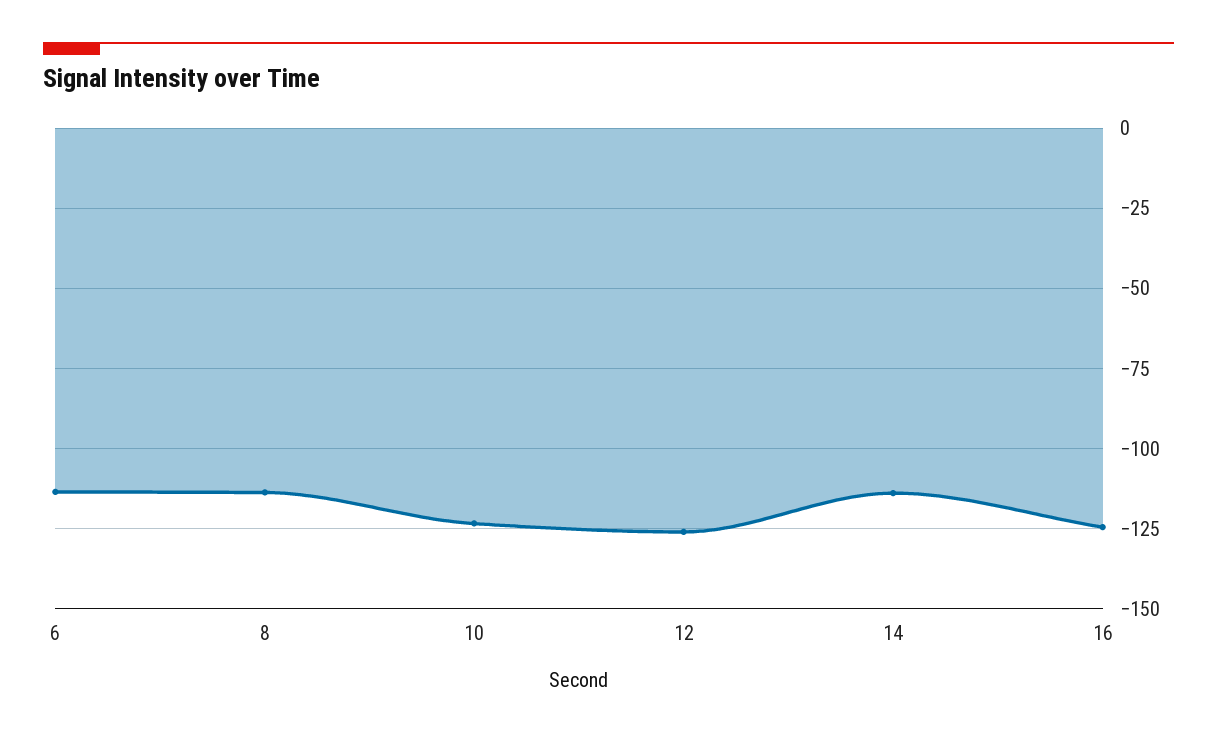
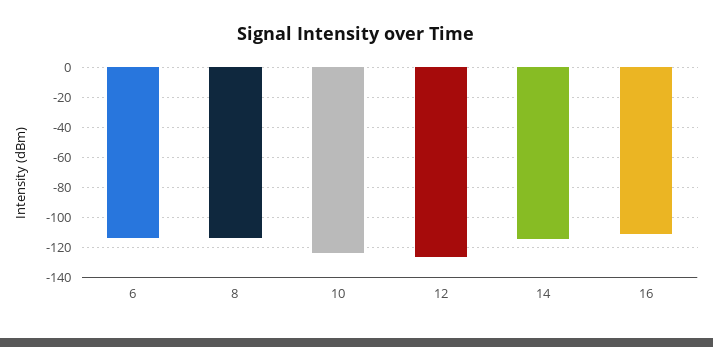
  {
    "6": -112.5,
    "8": -112.5,
    "10": -122.5,
    "12": -125,
    "14": -115,
-   "16": -125
+   "16": -110
  }

